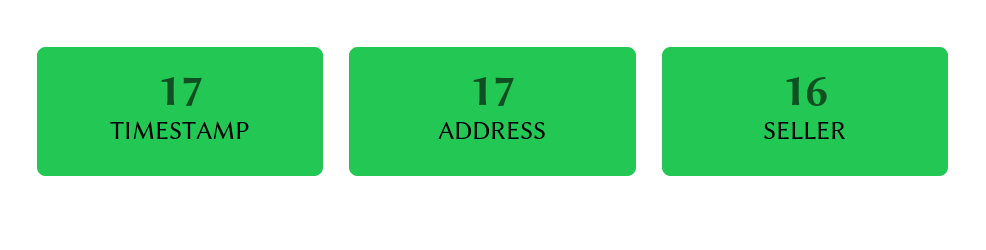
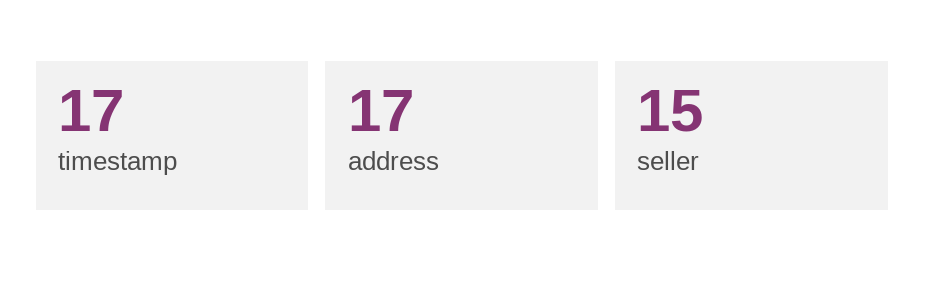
  {
    "TIMESTAMP": 17,
    "ADDRESS": 17,
-   "SELLER": 16
+   "SELLER": 15
  }

